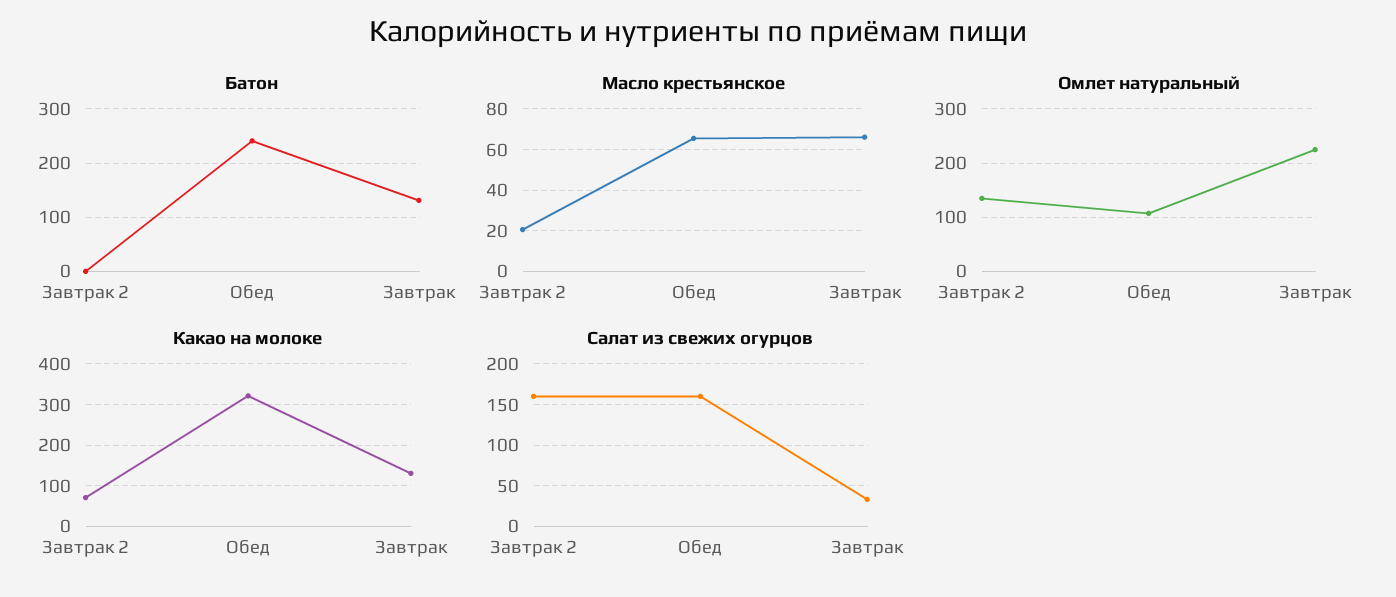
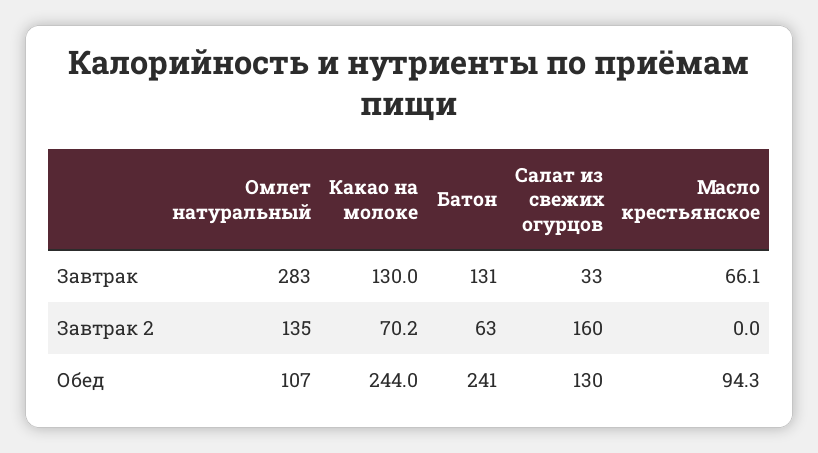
  {
    "Батон": {
-     "Завтрак 2": 0,
+     "Завтрак 2": 63,
      "Обед": 241,
      "Завтрак": 131
    },
    "Масло крестьянское": {
-     "Завтрак 2": 20,
+     "Завтрак 2": 0,
-     "Обед": 65,
+     "Обед": 94.3,
      "Завтрак": 66.1
    },
    "Омлет натуральный": {
      "Завтрак 2": 135,
      "Обед": 107,
-     "Завтрак": 220
+     "Завтрак": 283
    },
    "Какао на молоке": {
      "Завтрак 2": 70.2,
-     "Обед": 320,
+     "Обед": 244,
      "Завтрак": 130
    },
    "Салат из свежих огурцов": {
      "Завтрак 2": 160,
-     "Обед": 160,
+     "Обед": 130,
      "Завтрак": 33
    }
  }

